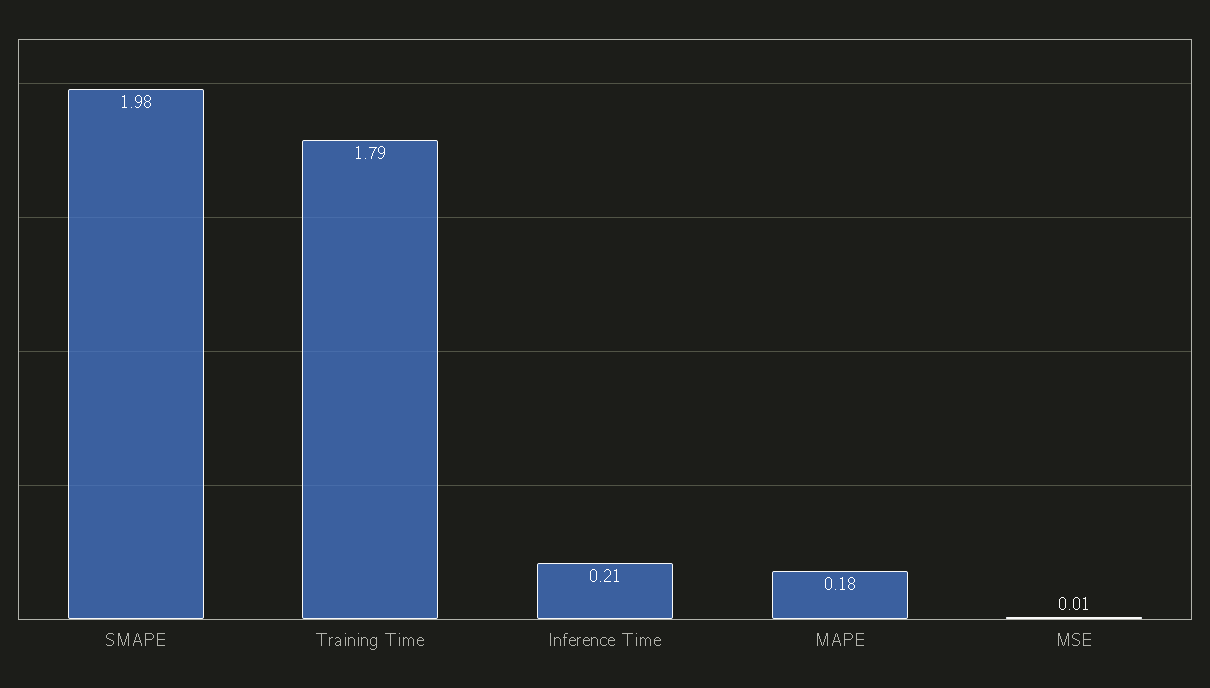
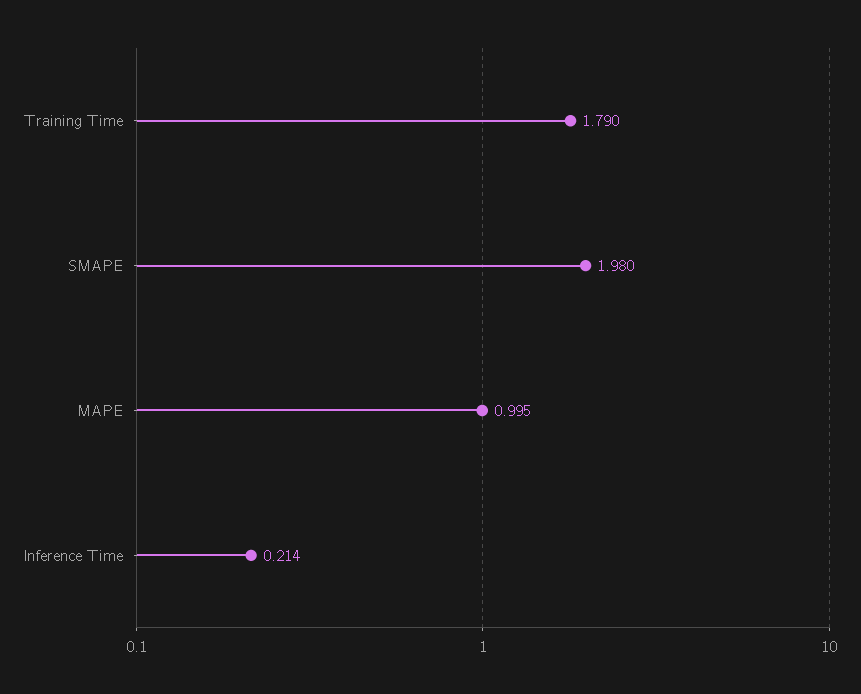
  {
    "SMAPE": 1.98,
    "Training Time": 1.79,
    "Inference Time": 0.214,
-   "MAPE": 0.18,
+   "MAPE": 0.995
-   "MSE": 0.01
  }

